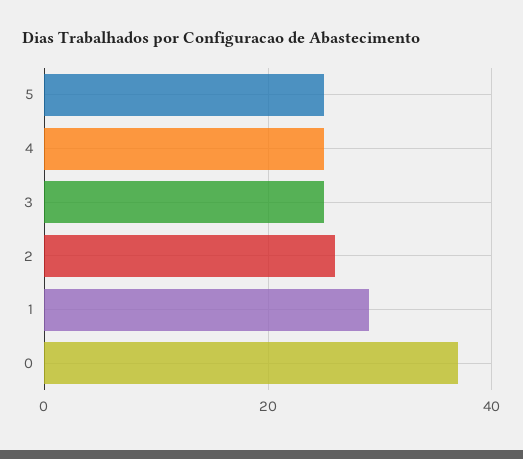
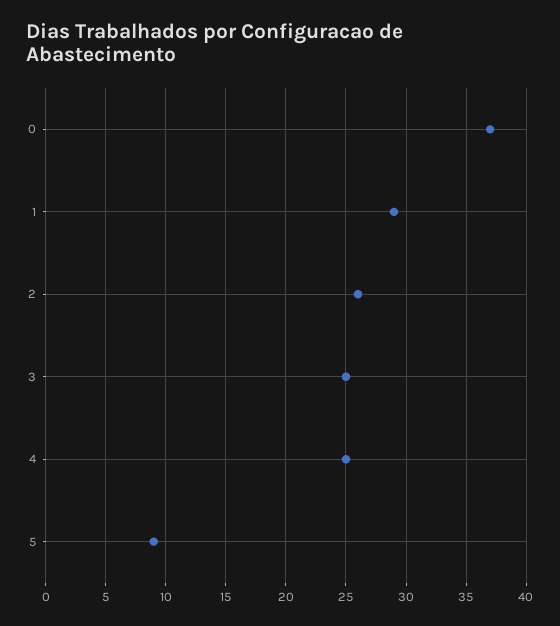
  {
-   "5": 25,
+   "5": 9,
    "4": 25,
    "3": 25,
    "2": 26,
    "1": 29,
    "0": 37
  }

